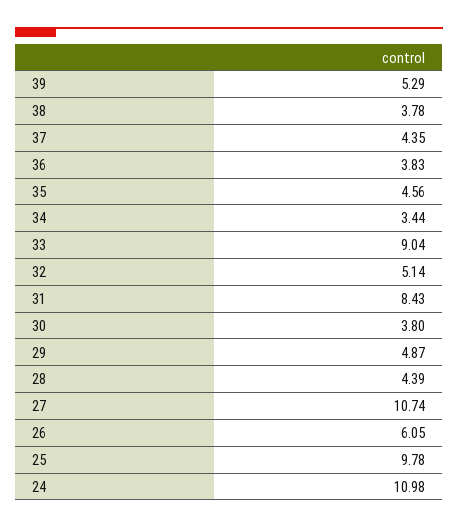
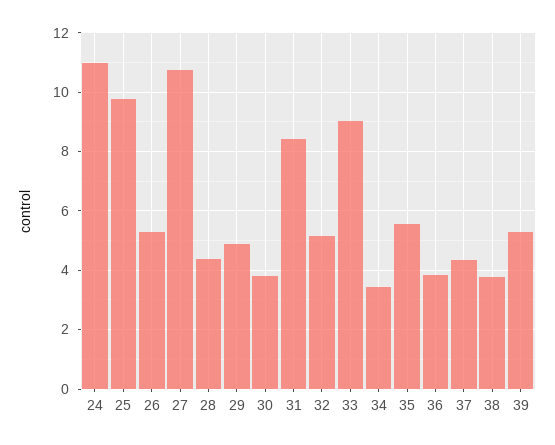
  {
    "39": 5.29,
    "38": 3.78,
    "37": 4.35,
    "36": 3.83,
-   "35": 4.56,
+   "35": 5.5,
    "34": 3.44,
    "33": 9.04,
    "32": 5.14,
    "31": 8.43,
    "30": 3.8,
    "29": 4.87,
    "28": 4.39,
    "27": 10.74,
-   "26": 6.05,
+   "26": 5.25,
    "25": 9.78,
    "24": 10.98
  }

